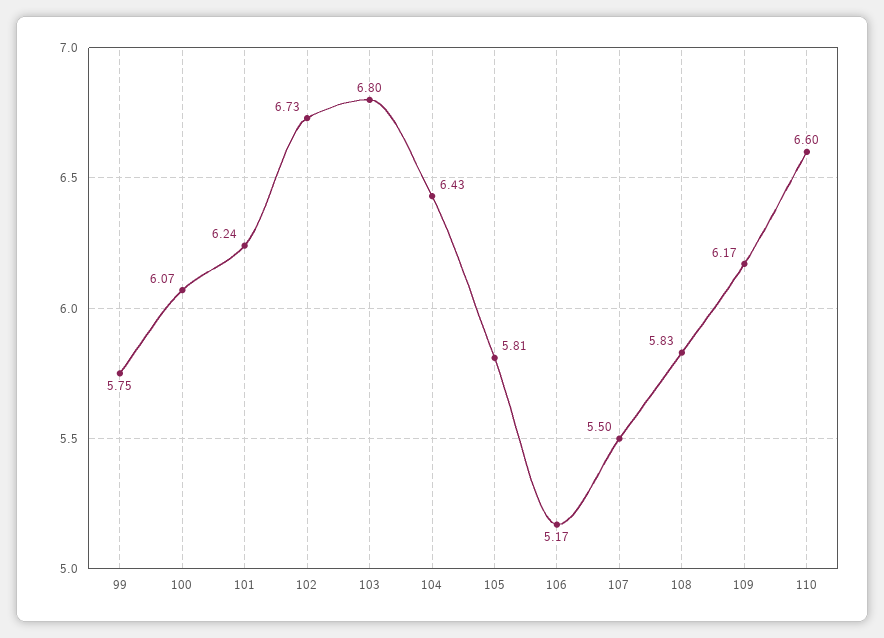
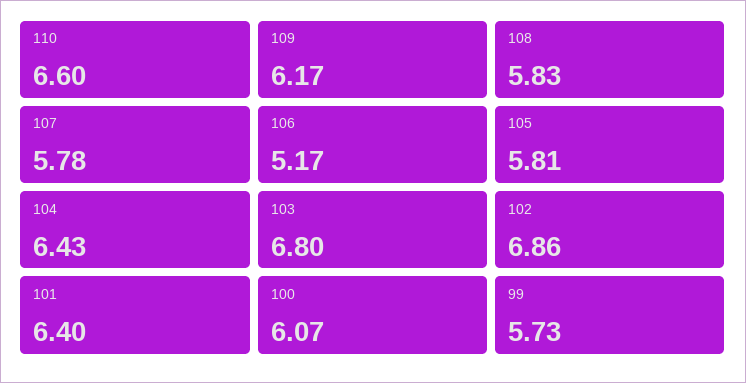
  {
-   "99": 5.75,
+   "99": 5.73,
    "100": 6.07,
-   "101": 6.24,
+   "101": 6.4,
-   "102": 6.73,
+   "102": 6.86,
    "103": 6.8,
    "104": 6.43,
    "105": 5.81,
    "106": 5.17,
-   "107": 5.5,
+   "107": 5.78,
    "108": 5.83,
    "109": 6.17,
    "110": 6.6
  }

